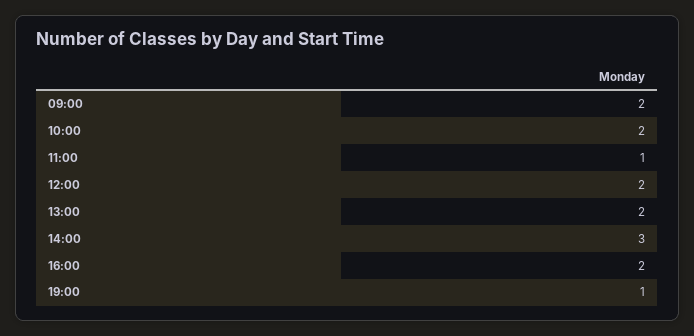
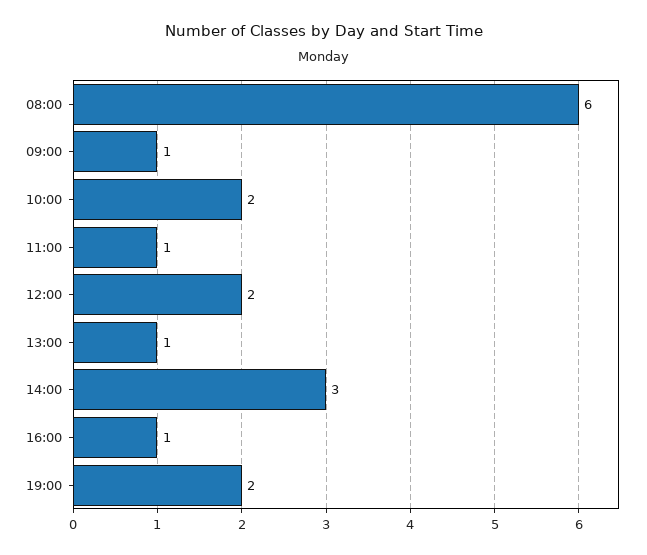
  {
-   "09:00": 2,
+   "09:00": 1,
    "10:00": 2,
    "11:00": 1,
    "12:00": 2,
-   "13:00": 2,
+   "13:00": 1,
    "14:00": 3,
-   "16:00": 2,
+   "16:00": 1,
-   "19:00": 1
+   "19:00": 2,
+   "08:00": 6
  }

